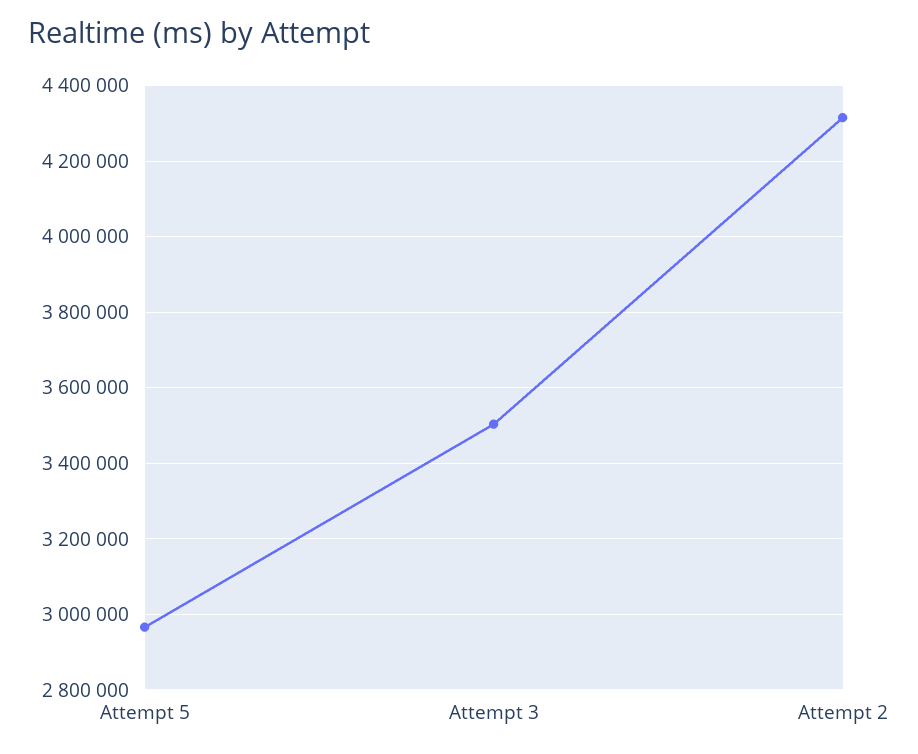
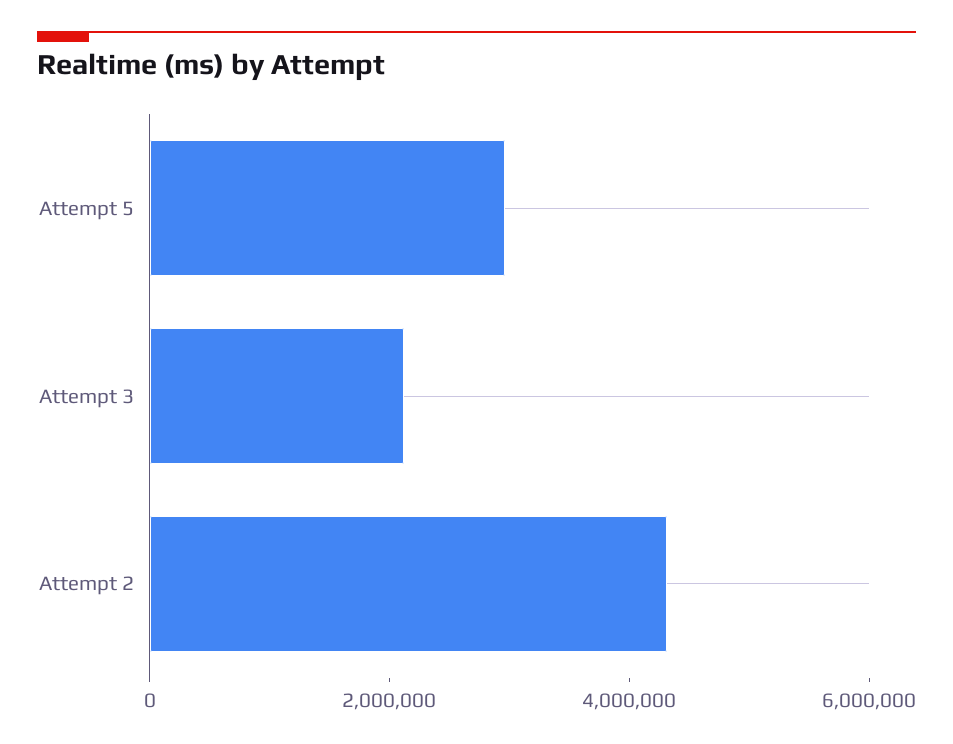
  {
    "Attempt 5": 2960000,
-   "Attempt 3": 3500000,
+   "Attempt 3": 2000000,
    "Attempt 2": 4320000
  }

